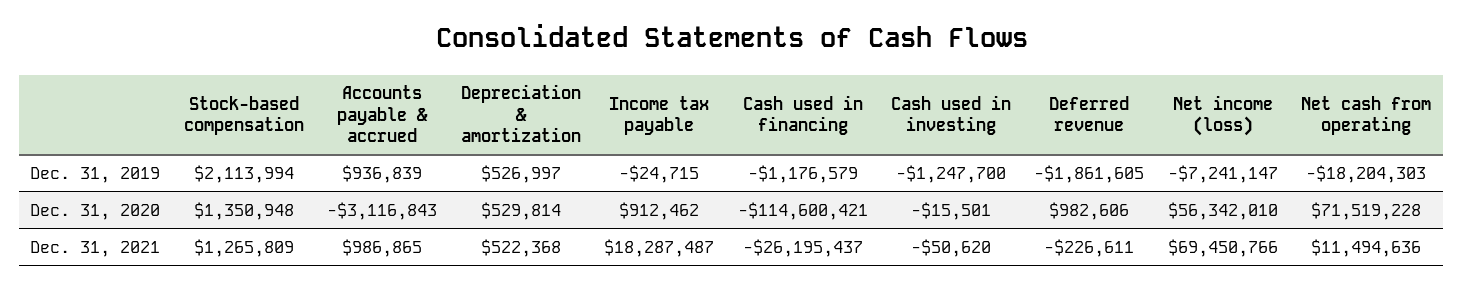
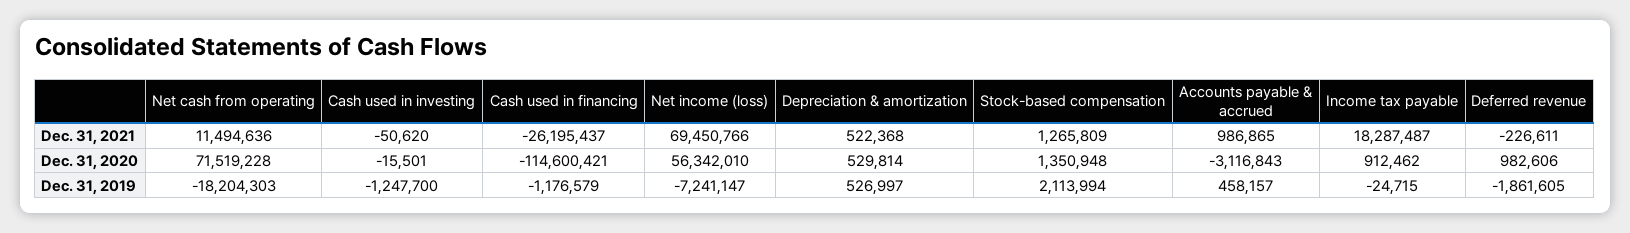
  {
    "Stock-based compensation": {
      "Dec. 31, 2019": 2113994,
      "Dec. 31, 2020": 1350948,
      "Dec. 31, 2021": 1265809
    },
    "Accounts payable & accrued": {
-     "Dec. 31, 2019": 936839,
+     "Dec. 31, 2019": 458157,
      "Dec. 31, 2020": -3116843,
      "Dec. 31, 2021": 986865
    },
    "Depreciation & amortization": {
      "Dec. 31, 2019": 526997,
      "Dec. 31, 2020": 529814,
      "Dec. 31, 2021": 522368
    },
    "Income tax payable": {
      "Dec. 31, 2019": -24715,
      "Dec. 31, 2020": 912462,
      "Dec. 31, 2021": 18287487
    },
    "Cash used in financing": {
      "Dec. 31, 2019": -1176579,
      "Dec. 31, 2020": -114600421,
      "Dec. 31, 2021": -26195437
    },
    "Cash used in investing": {
      "Dec. 31, 2019": -1247700,
      "Dec. 31, 2020": -15501,
      "Dec. 31, 2021": -50620
    },
    "Deferred revenue": {
      "Dec. 31, 2019": -1861605,
      "Dec. 31, 2020": 982606,
      "Dec. 31, 2021": -226611
    },
    "Net income (loss)": {
      "Dec. 31, 2019": -7241147,
      "Dec. 31, 2020": 56342010,
      "Dec. 31, 2021": 69450766
    },
    "Net cash from operating": {
      "Dec. 31, 2019": -18204303,
      "Dec. 31, 2020": 71519228,
      "Dec. 31, 2021": 11494636
    }
  }

